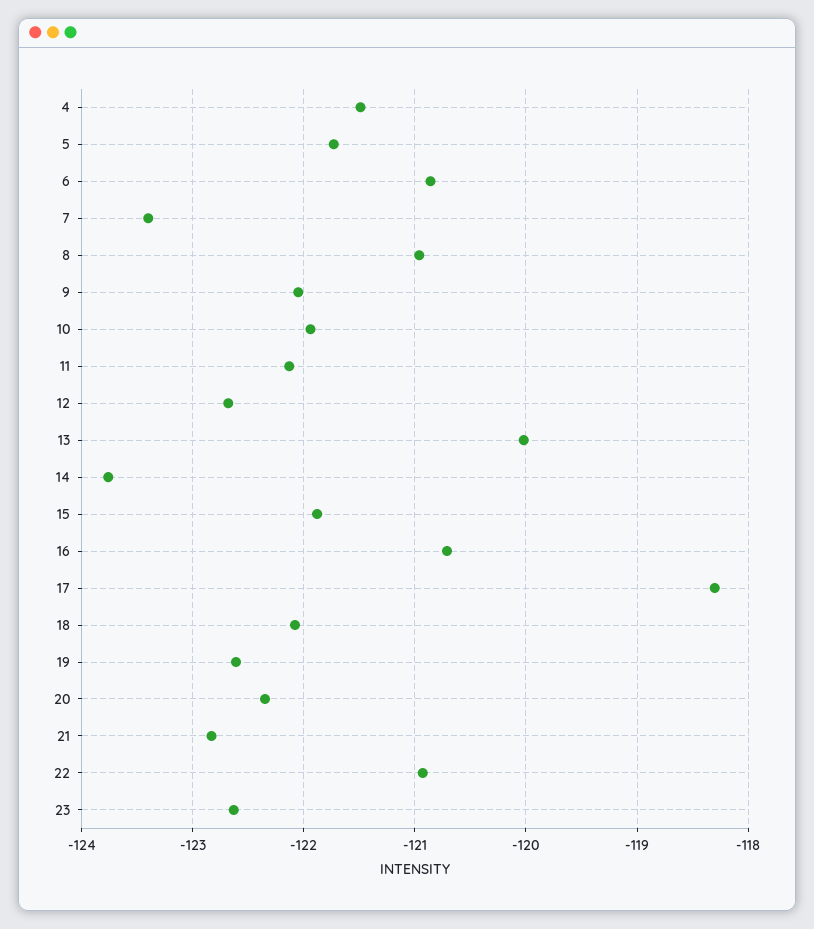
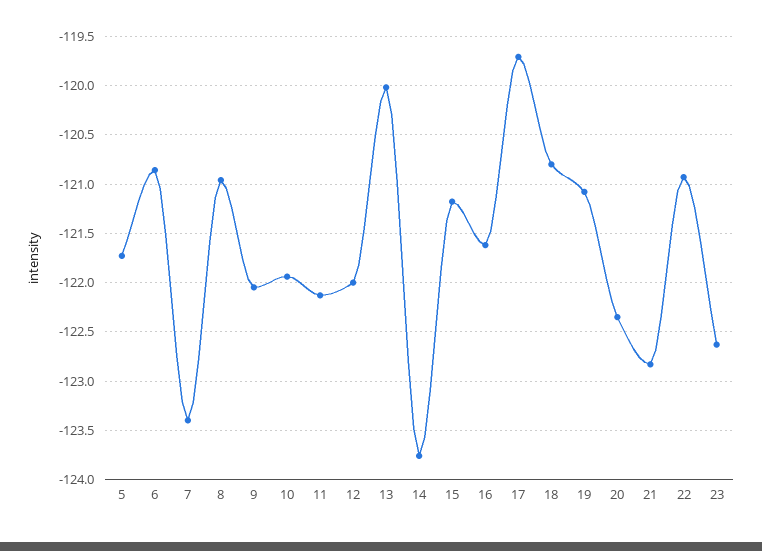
  {
-   "4": -121.5,
    "5": -121.7,
    "6": -120.9,
    "7": -123.4,
    "8": -121,
    "9": -122.1,
    "10": -121.9,
    "11": -122.1,
-   "12": -122.7,
+   "12": -122,
    "13": -120,
    "14": -123.8,
-   "15": -121.9,
+   "15": -121.2,
-   "16": -120.7,
+   "16": -121.6,
-   "17": -118.3,
+   "17": -119.7,
-   "18": -122.1,
+   "18": -120.8,
-   "19": -122.6,
+   "19": -121.1,
    "20": -122.4,
    "21": -122.8,
    "22": -120.9,
    "23": -122.6
  }

